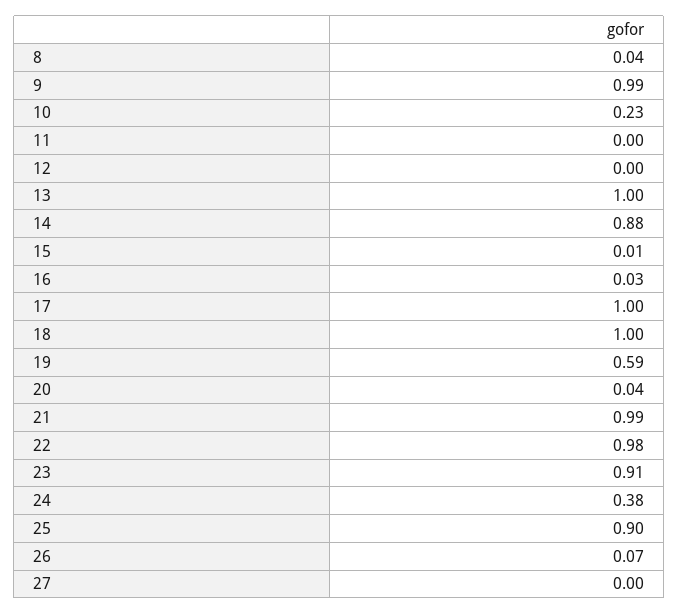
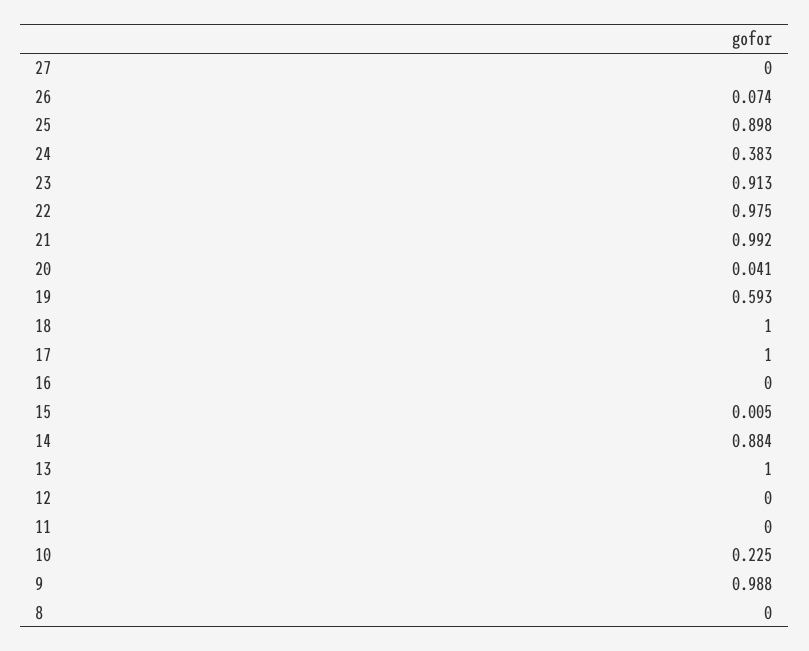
  {
-   "8": 0.04,
+   "8": 0,
    "9": 0.988,
    "10": 0.225,
    "11": 0,
    "12": 0,
    "13": 1,
    "14": 0.884,
    "15": 0.005,
-   "16": 0.03,
+   "16": 0,
    "17": 1,
    "18": 1,
    "19": 0.593,
    "20": 0.041,
    "21": 0.992,
    "22": 0.975,
    "23": 0.913,
    "24": 0.383,
    "25": 0.898,
    "26": 0.074,
    "27": 0
  }

